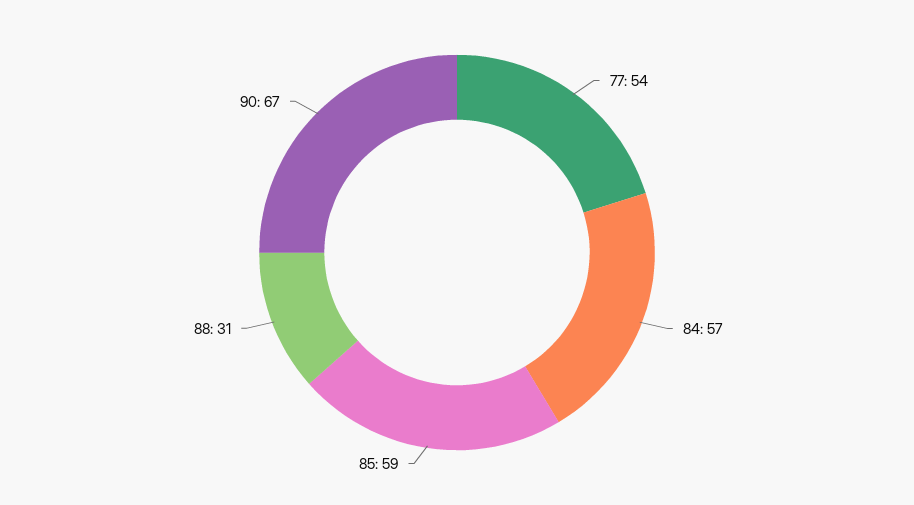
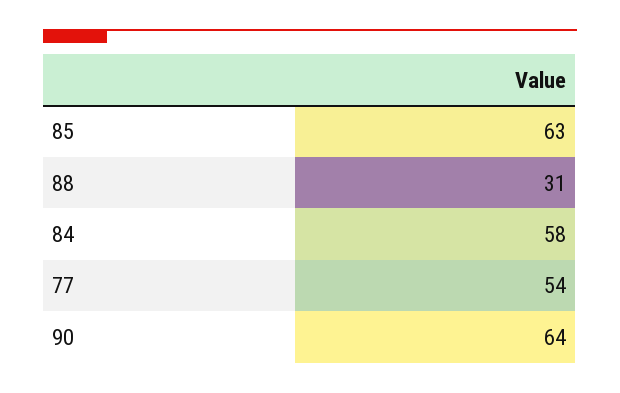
  {
    "77": 54,
-   "84": 57,
+   "84": 58,
-   "85": 59,
+   "85": 63,
    "88": 31,
-   "90": 67
+   "90": 64
  }

